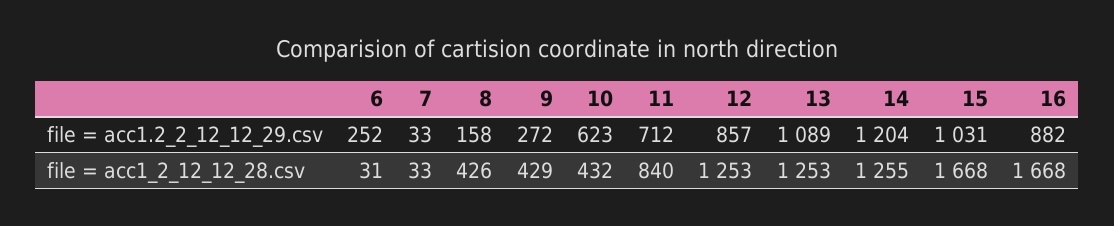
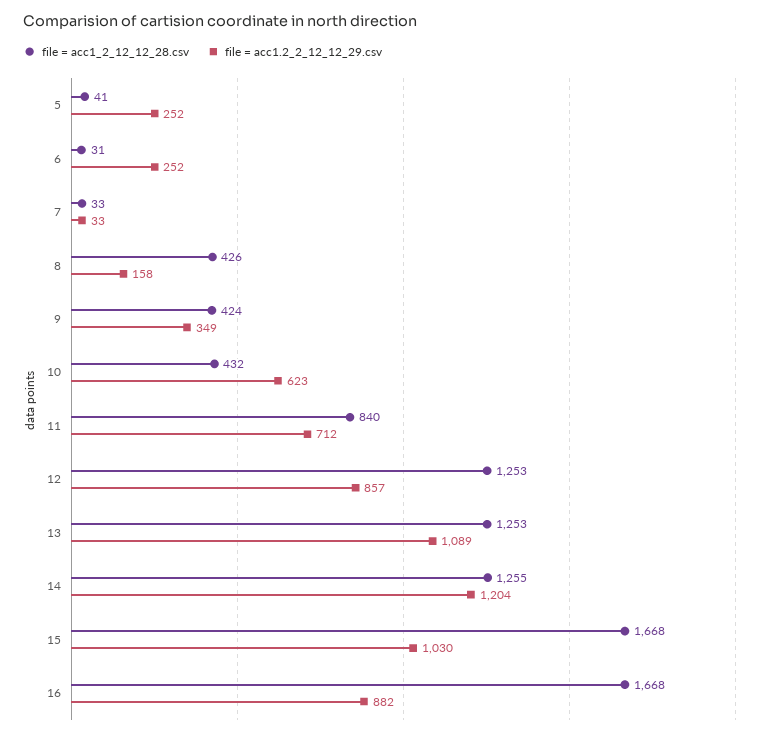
  {
    "file = acc1.2_2_12_12_29.csv": {
      "6": 252,
      "7": 33,
      "8": 158,
-     "9": 272,
+     "9": 349,
      "10": 623,
      "11": 712,
      "12": 857,
      "13": 1089,
      "14": 1204,
-     "15": 1031,
+     "15": 1030,
-     "16": 882
+     "16": 882,
+     "5": 252
    },
    "file = acc1_2_12_12_28.csv": {
      "6": 31,
      "7": 33,
      "8": 426,
-     "9": 429,
+     "9": 424,
      "10": 432,
      "11": 840,
      "12": 1253,
      "13": 1253,
      "14": 1255,
      "15": 1668,
-     "16": 1668
+     "16": 1668,
+     "5": 41
    }
  }

